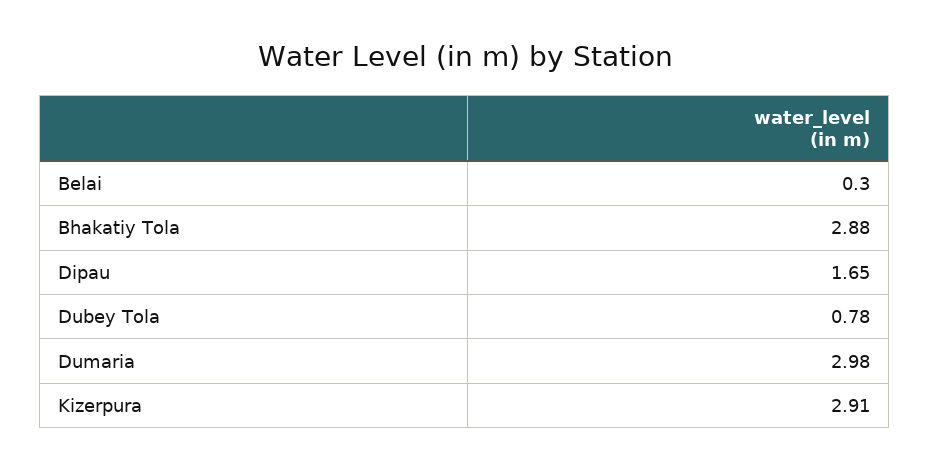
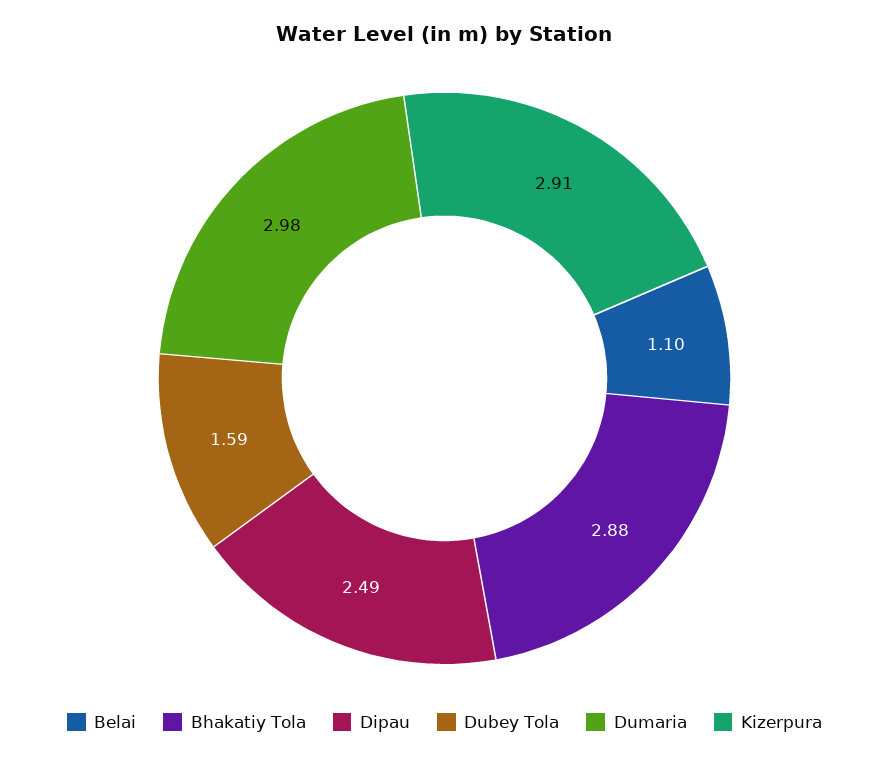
  {
-   "Belai": 0.3,
+   "Belai": 1.1,
    "Bhakatiy Tola": 2.88,
-   "Dipau": 1.65,
+   "Dipau": 2.49,
-   "Dubey Tola": 0.78,
+   "Dubey Tola": 1.59,
    "Dumaria": 2.98,
    "Kizerpura": 2.91
  }

